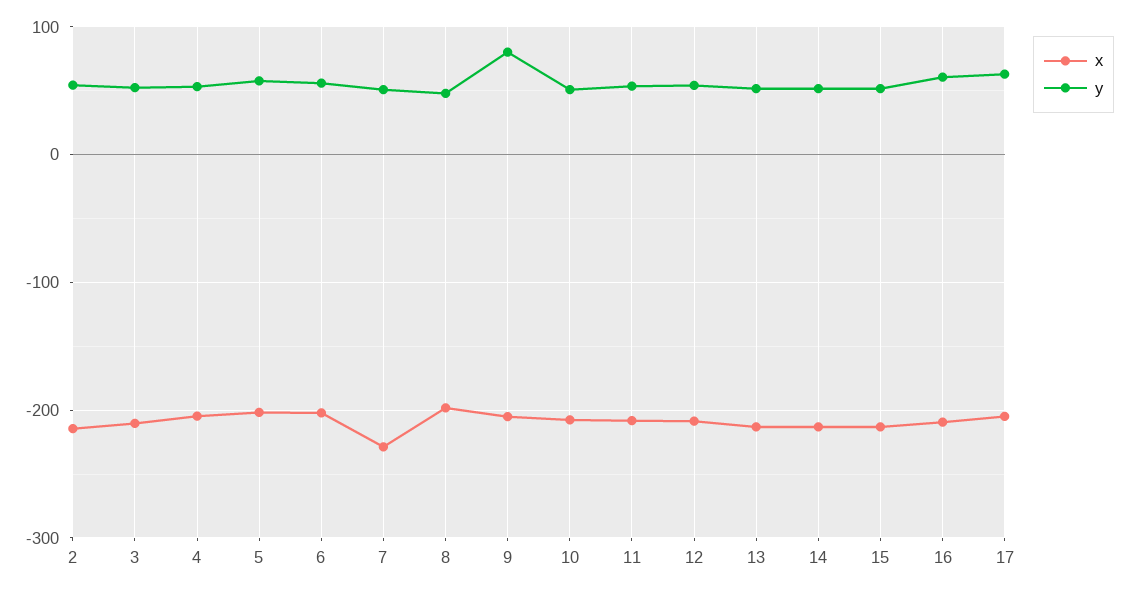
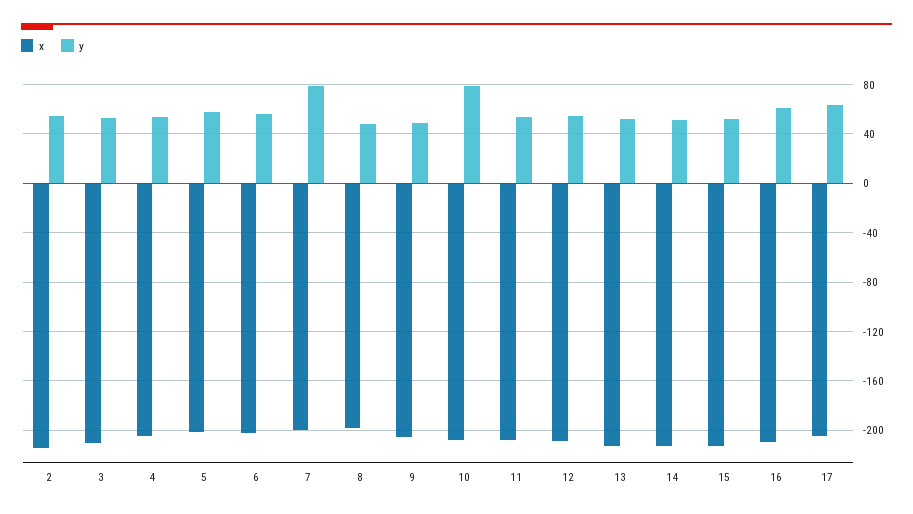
  {
    "x": {
      "2": -215,
      "3": -210,
      "4": -205,
      "5": -200,
      "6": -200,
-     "7": -230,
+     "7": -200,
      "8": -200,
      "9": -205,
      "10": -210,
      "11": -210,
      "12": -210,
      "13": -215,
      "14": -215,
      "15": -215,
      "16": -210,
      "17": -205
    },
    "y": {
      "2": 55,
      "3": 55,
      "4": 55,
      "5": 60,
      "6": 55,
-     "7": 50,
+     "7": 80,
      "8": 50,
-     "9": 80,
+     "9": 50,
-     "10": 50,
+     "10": 80,
      "11": 55,
      "12": 55,
      "13": 50,
      "14": 50,
      "15": 50,
      "16": 60,
      "17": 65
    }
  }

